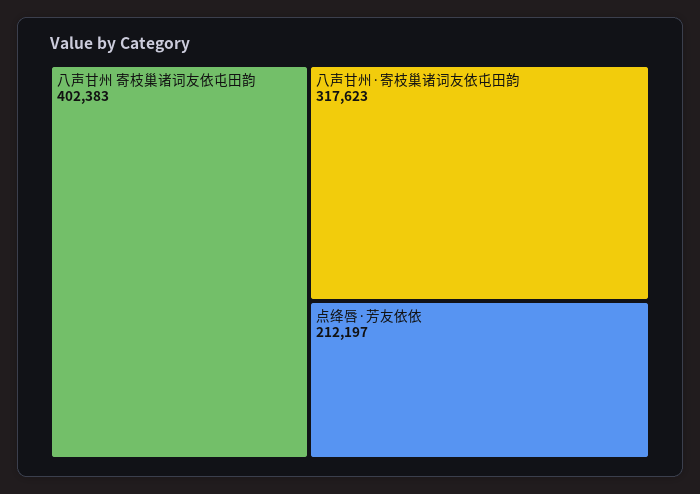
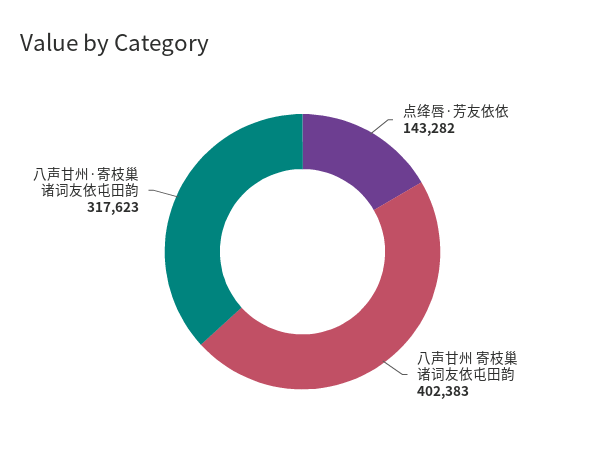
  {
    "八声甘州 寄枝巢诸词友依屯田韵": 402383,
    "八声甘州·寄枝巢诸词友依屯田韵": 317623,
-   "点绛唇·芳友依依": 212197
+   "点绛唇·芳友依依": 143282
  }

